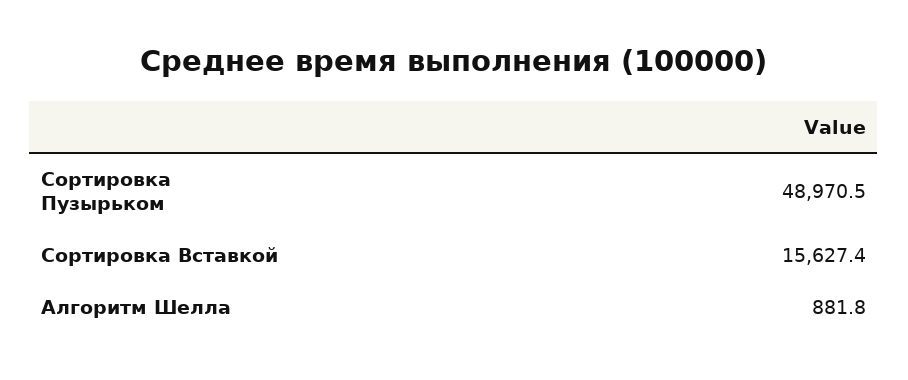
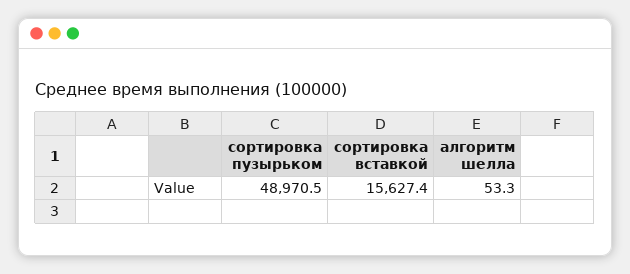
  {
    "Сортировка Пузырьком": 48970.5,
    "Сортировка Вставкой": 15627.4,
-   "Алгоритм Шелла": 881.8
+   "Алгоритм Шелла": 53.3
  }

